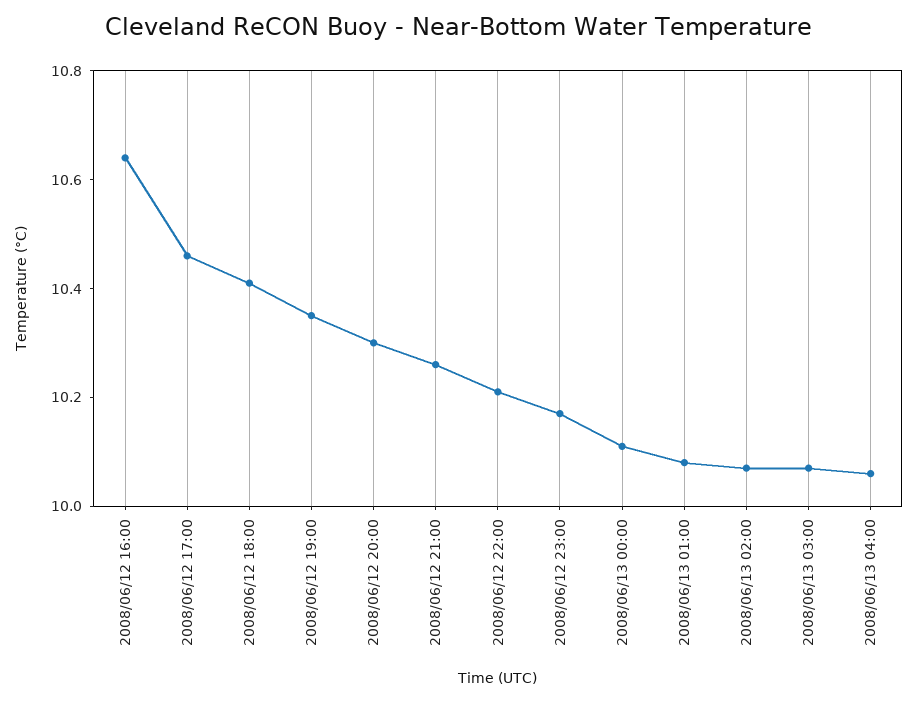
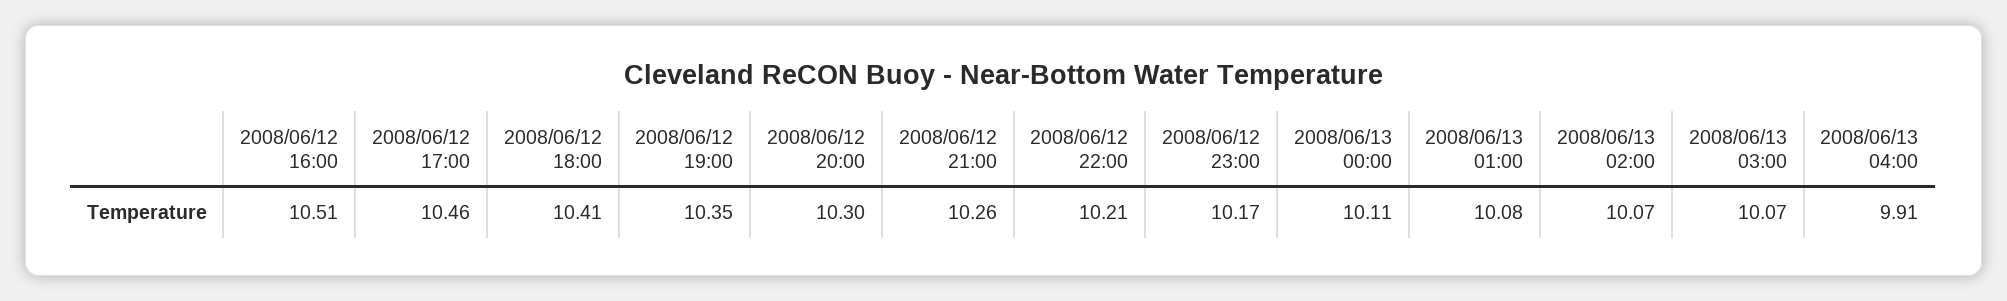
  {
-   "2008/06/12 16:00": 10.65,
+   "2008/06/12 16:00": 10.51,
    "2008/06/12 17:00": 10.46,
    "2008/06/12 18:00": 10.41,
    "2008/06/12 19:00": 10.35,
    "2008/06/12 20:00": 10.3,
    "2008/06/12 21:00": 10.26,
    "2008/06/12 22:00": 10.21,
    "2008/06/12 23:00": 10.17,
    "2008/06/13 00:00": 10.11,
    "2008/06/13 01:00": 10.08,
    "2008/06/13 02:00": 10.07,
    "2008/06/13 03:00": 10.07,
-   "2008/06/13 04:00": 10.05
+   "2008/06/13 04:00": 9.91
  }

